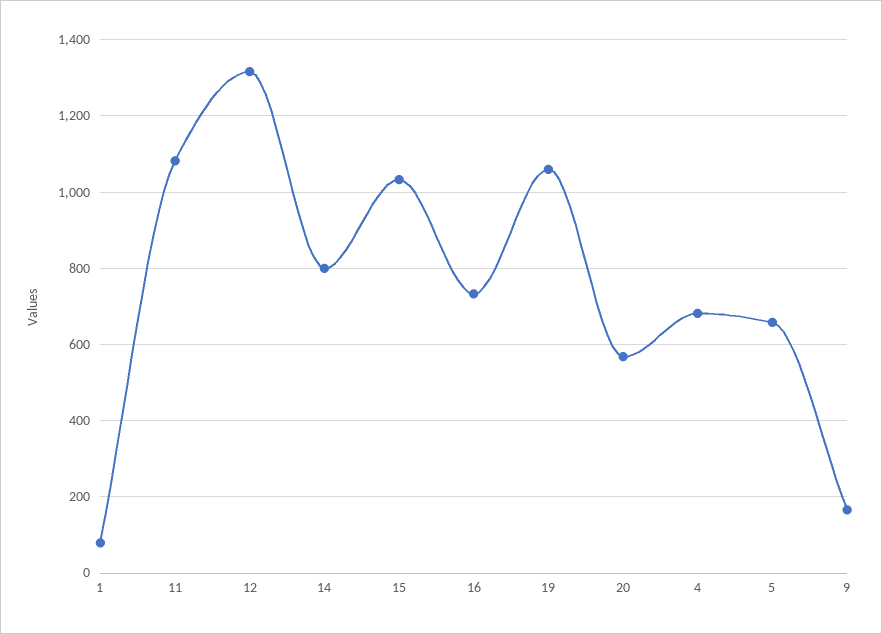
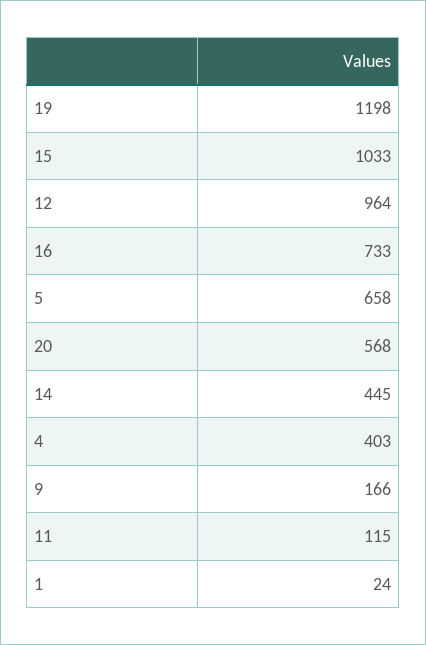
  {
-   "1": 80,
+   "1": 24,
-   "11": 1080,
+   "11": 115,
-   "12": 1320,
+   "12": 964,
-   "14": 800,
+   "14": 445,
    "15": 1033,
    "16": 733,
-   "19": 1060,
+   "19": 1198,
    "20": 568,
-   "4": 680,
+   "4": 403,
    "5": 658,
    "9": 166
  }

